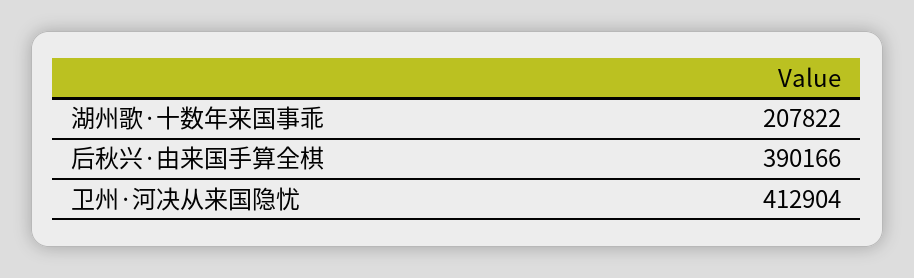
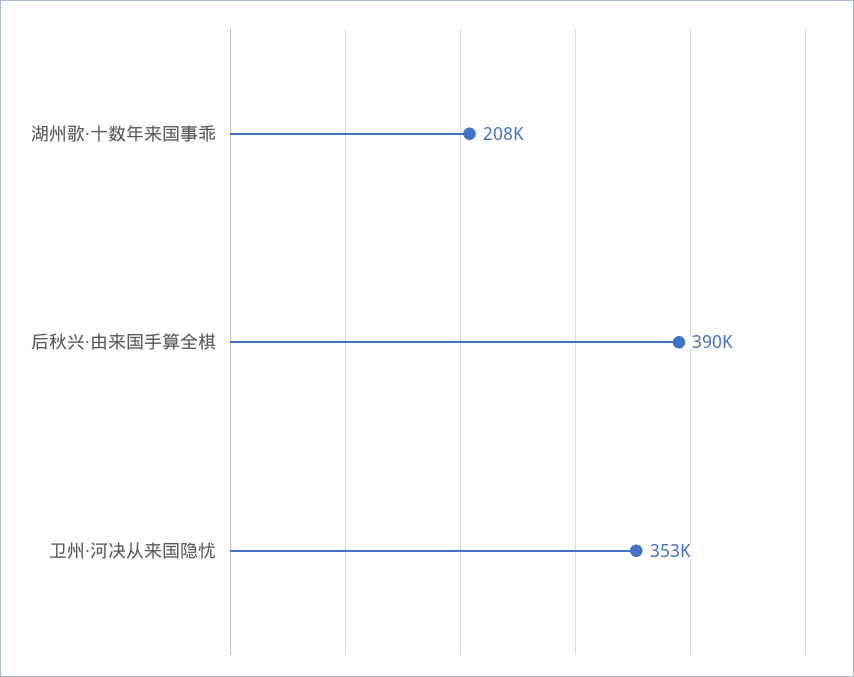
  {
    "湖州歌·十数年来国事乖": 207822,
    "后秋兴·由来国手算全棋": 390166,
-   "卫州·河决从来国隐忧": 412904
+   "卫州·河决从来国隐忧": 353000
  }

